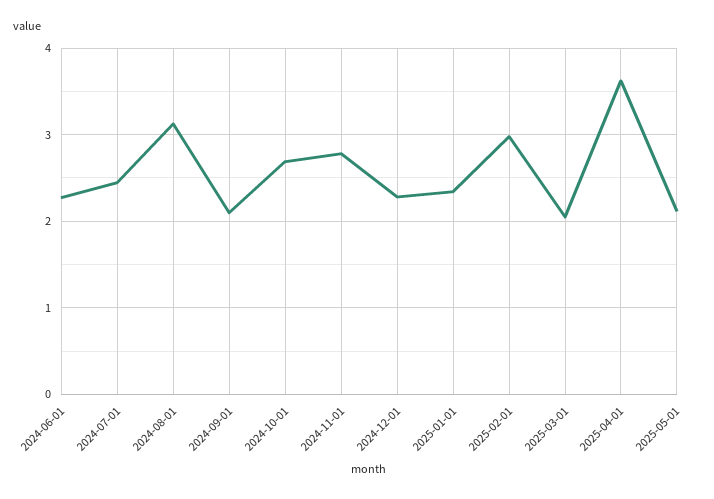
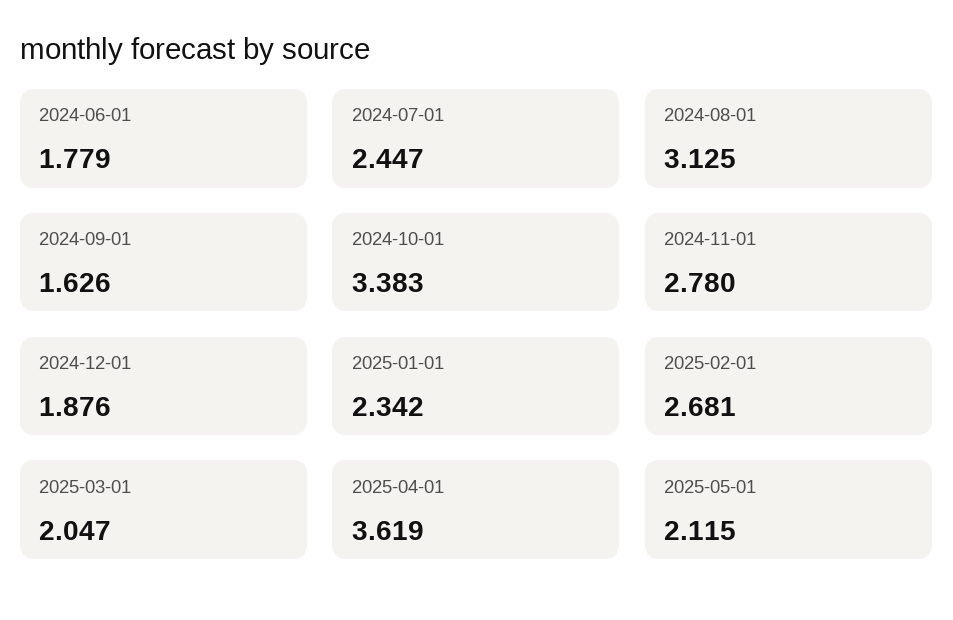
  {
-   "2024-06-01": 2.3,
+   "2024-06-01": 1.779,
    "2024-07-01": 2.447,
    "2024-08-01": 3.125,
-   "2024-09-01": 2.1,
+   "2024-09-01": 1.626,
-   "2024-10-01": 2.7,
+   "2024-10-01": 3.383,
    "2024-11-01": 2.78,
-   "2024-12-01": 2.3,
+   "2024-12-01": 1.876,
    "2025-01-01": 2.342,
-   "2025-02-01": 3,
+   "2025-02-01": 2.681,
    "2025-03-01": 2.047,
    "2025-04-01": 3.619,
    "2025-05-01": 2.115
  }

